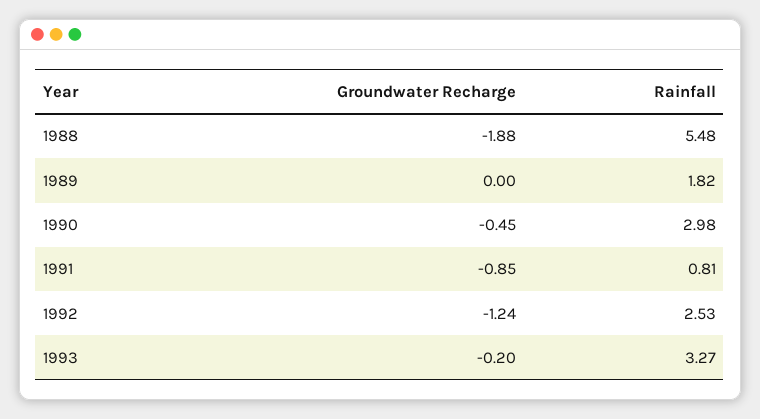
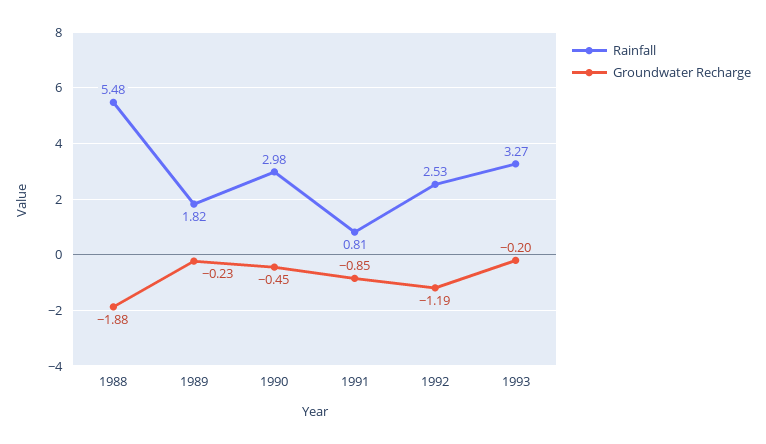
  {
    "Groundwater Recharge": {
      "1988": -1.88,
-     "1989": 0,
+     "1989": -0.23,
      "1990": -0.45,
      "1991": -0.85,
-     "1992": -1.24,
+     "1992": -1.19,
      "1993": -0.2
    },
    "Rainfall": {
      "1988": 5.48,
      "1989": 1.82,
      "1990": 2.98,
      "1991": 0.81,
      "1992": 2.53,
      "1993": 3.27
    }
  }

